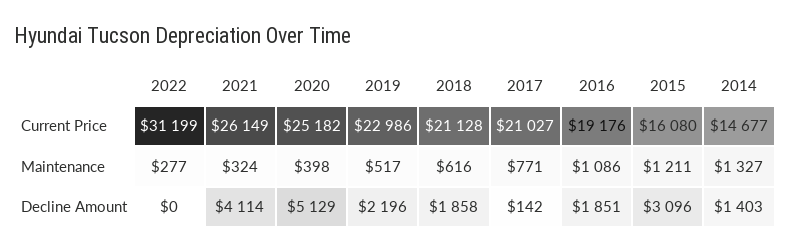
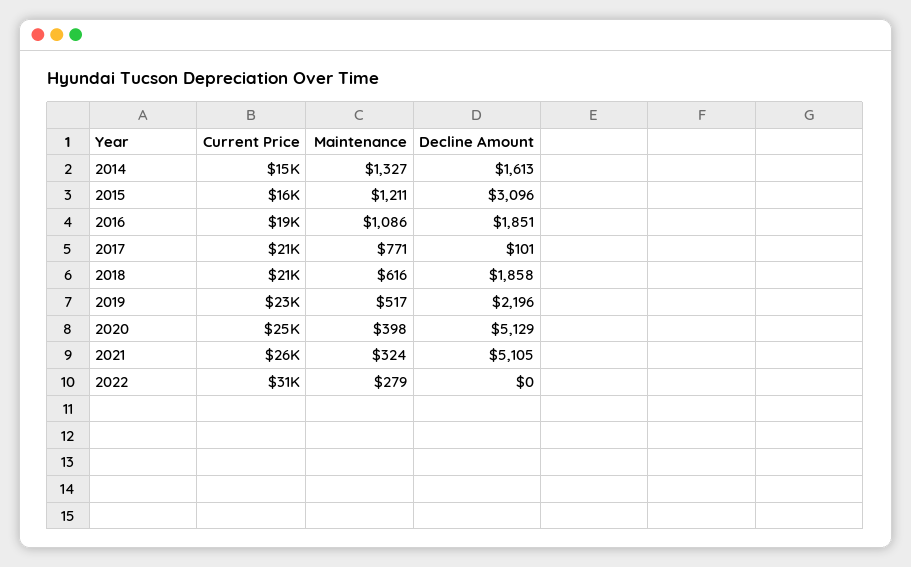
  {
    "2022": {
      "Current Price": 31199,
-     "Maintenance": 277,
+     "Maintenance": 279,
      "Decline Amount": 0
    },
    "2021": {
      "Current Price": 26149,
      "Maintenance": 324,
-     "Decline Amount": 4114
+     "Decline Amount": 5105
    },
    "2020": {
      "Current Price": 25182,
      "Maintenance": 398,
      "Decline Amount": 5129
    },
    "2019": {
      "Current Price": 22986,
      "Maintenance": 517,
      "Decline Amount": 2196
    },
    "2018": {
      "Current Price": 21128,
      "Maintenance": 616,
      "Decline Amount": 1858
    },
    "2017": {
      "Current Price": 21027,
      "Maintenance": 771,
-     "Decline Amount": 142
+     "Decline Amount": 101
    },
    "2016": {
      "Current Price": 19176,
      "Maintenance": 1086,
      "Decline Amount": 1851
    },
    "2015": {
      "Current Price": 16080,
      "Maintenance": 1211,
      "Decline Amount": 3096
    },
    "2014": {
      "Current Price": 14677,
      "Maintenance": 1327,
-     "Decline Amount": 1403
+     "Decline Amount": 1613
    }
  }

